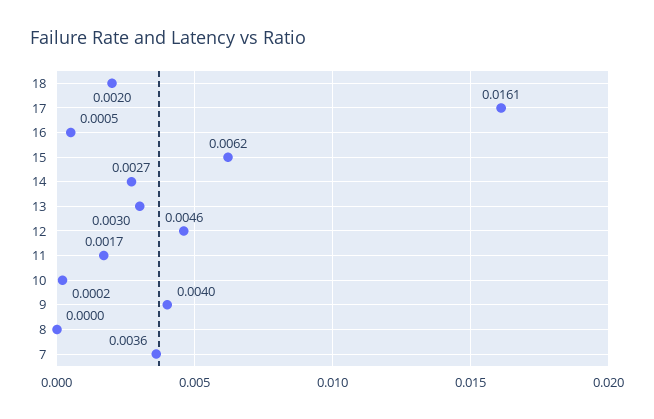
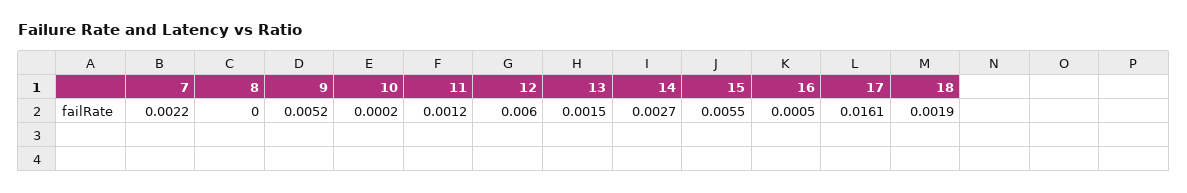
  {
-   "18": 0.002,
+   "18": 0.0019,
    "17": 0.0161,
    "16": 0.0005,
-   "15": 0.0062,
+   "15": 0.0055,
    "14": 0.0027,
-   "13": 0.003,
+   "13": 0.0015,
-   "12": 0.0046,
+   "12": 0.006,
-   "11": 0.0017,
+   "11": 0.0012,
    "10": 0.0002,
-   "9": 0.004,
+   "9": 0.0052,
    "8": 0,
-   "7": 0.0036
+   "7": 0.0022
  }

